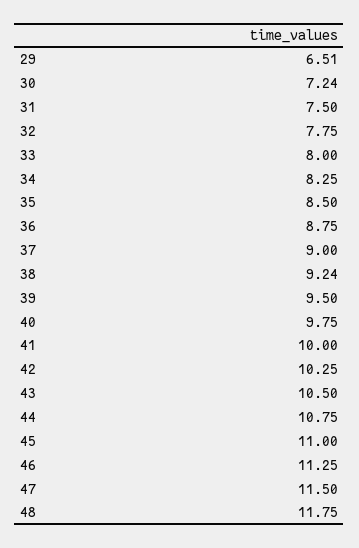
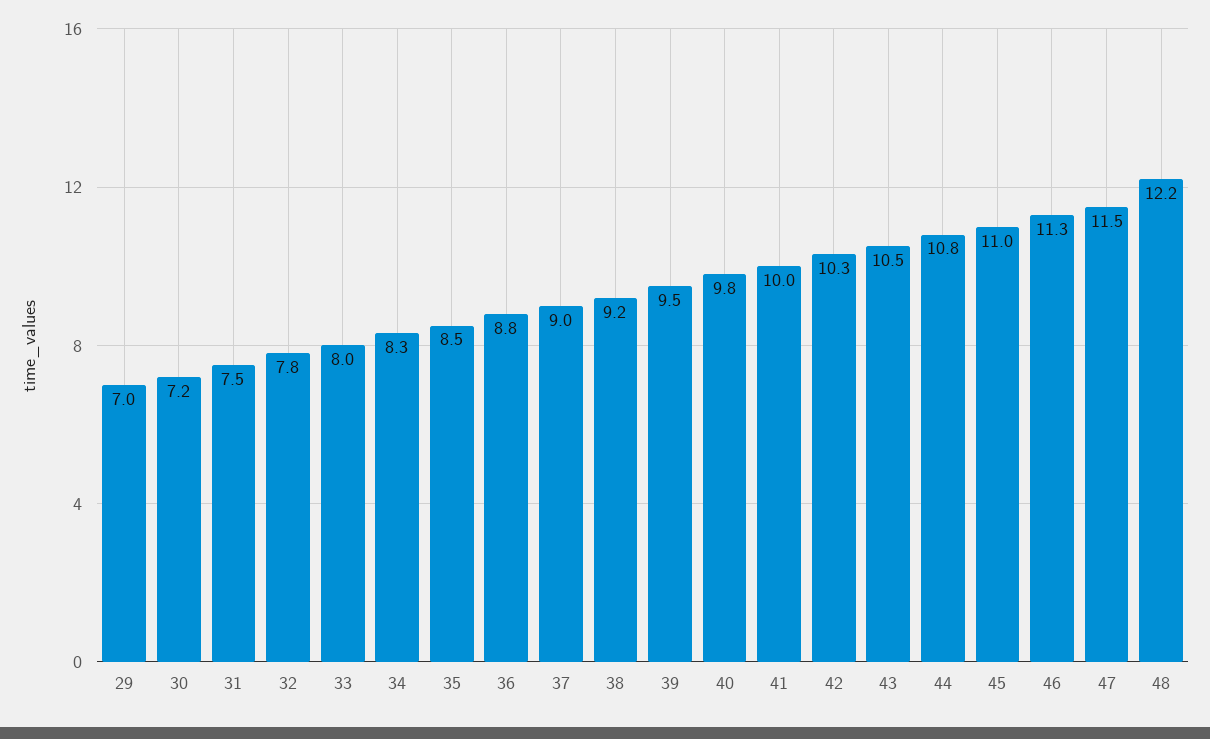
  {
-   "29": 6.51,
+   "29": 7,
    "30": 7.24,
    "31": 7.5,
    "32": 7.75,
    "33": 8,
    "34": 8.25,
    "35": 8.5,
    "36": 8.75,
    "37": 9,
    "38": 9.24,
    "39": 9.5,
    "40": 9.75,
    "41": 10,
    "42": 10.25,
    "43": 10.5,
    "44": 10.75,
    "45": 11,
    "46": 11.25,
    "47": 11.5,
-   "48": 11.75
+   "48": 12.2
  }

